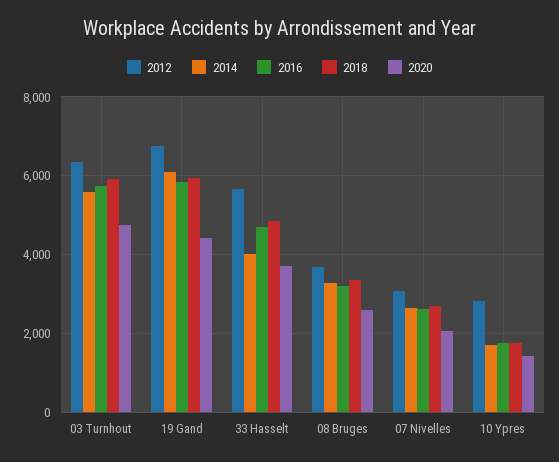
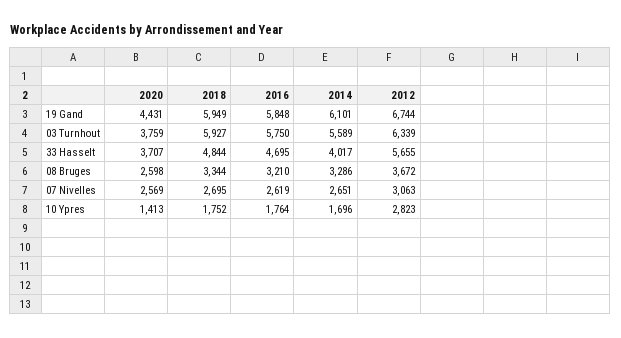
  {
    "2012": {
      "03 Turnhout": 6339,
      "19 Gand": 6744,
      "33 Hasselt": 5655,
      "08 Bruges": 3672,
      "07 Nivelles": 3063,
      "10 Ypres": 2823
    },
    "2014": {
      "03 Turnhout": 5589,
      "19 Gand": 6101,
      "33 Hasselt": 4017,
      "08 Bruges": 3286,
      "07 Nivelles": 2651,
      "10 Ypres": 1696
    },
    "2016": {
      "03 Turnhout": 5750,
      "19 Gand": 5848,
      "33 Hasselt": 4695,
      "08 Bruges": 3210,
      "07 Nivelles": 2619,
      "10 Ypres": 1764
    },
    "2018": {
      "03 Turnhout": 5927,
      "19 Gand": 5949,
      "33 Hasselt": 4844,
      "08 Bruges": 3344,
      "07 Nivelles": 2695,
      "10 Ypres": 1752
    },
    "2020": {
-     "03 Turnhout": 4800,
+     "03 Turnhout": 3759,
      "19 Gand": 4431,
      "33 Hasselt": 3707,
      "08 Bruges": 2598,
-     "07 Nivelles": 2000,
+     "07 Nivelles": 2569,
      "10 Ypres": 1413
    }
  }

